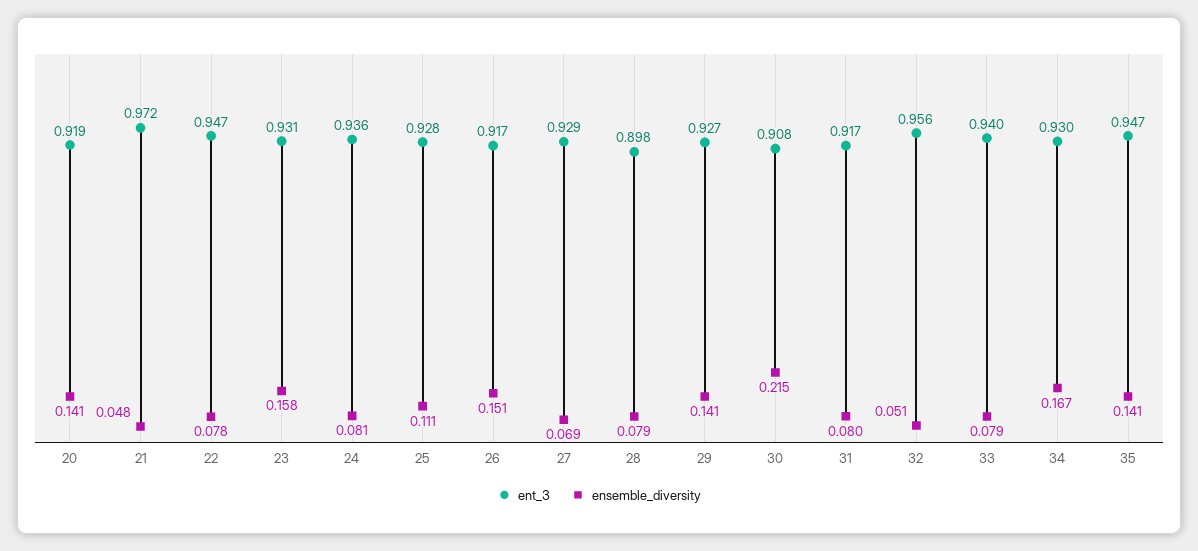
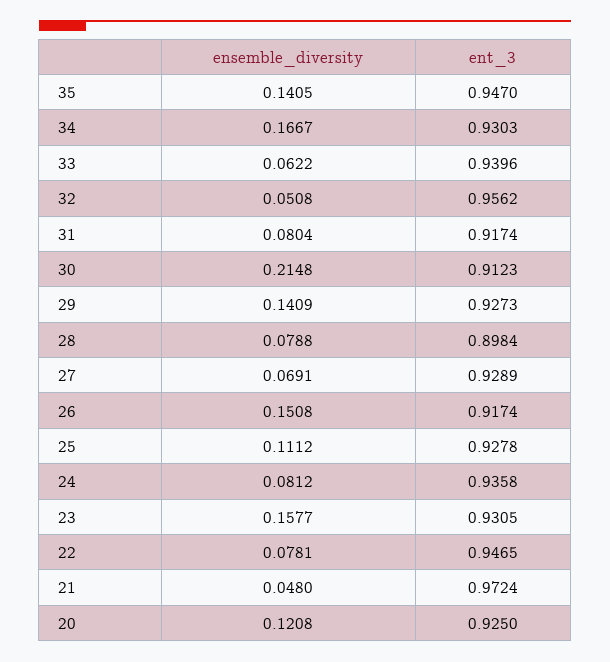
  {
    "ent_3": {
-     "20": 0.919,
+     "20": 0.925,
      "21": 0.9724,
      "22": 0.9465,
      "23": 0.9305,
      "24": 0.9358,
      "25": 0.9278,
      "26": 0.9174,
      "27": 0.9289,
      "28": 0.8984,
      "29": 0.9273,
-     "30": 0.908,
+     "30": 0.9123,
      "31": 0.9174,
      "32": 0.9562,
      "33": 0.9396,
      "34": 0.9303,
      "35": 0.947
    },
    "ensemble_diversity": {
-     "20": 0.141,
+     "20": 0.1208,
      "21": 0.048,
      "22": 0.0781,
      "23": 0.1577,
      "24": 0.0812,
      "25": 0.1112,
      "26": 0.1508,
      "27": 0.0691,
      "28": 0.0788,
      "29": 0.1409,
      "30": 0.2148,
      "31": 0.0804,
      "32": 0.0508,
-     "33": 0.079,
+     "33": 0.0622,
      "34": 0.1667,
      "35": 0.1405
    }
  }

